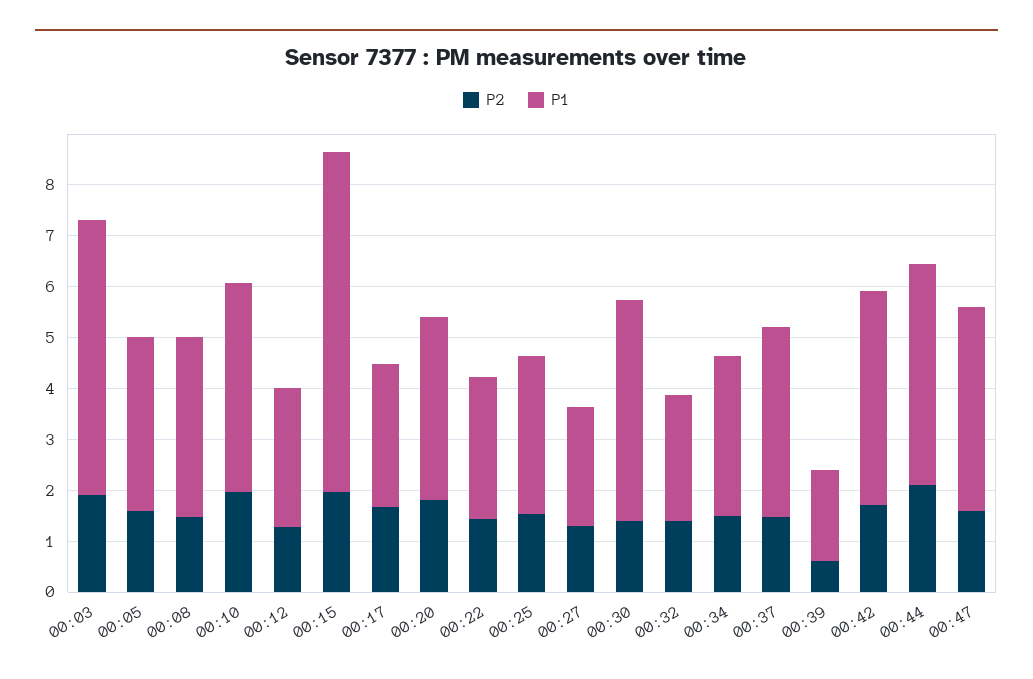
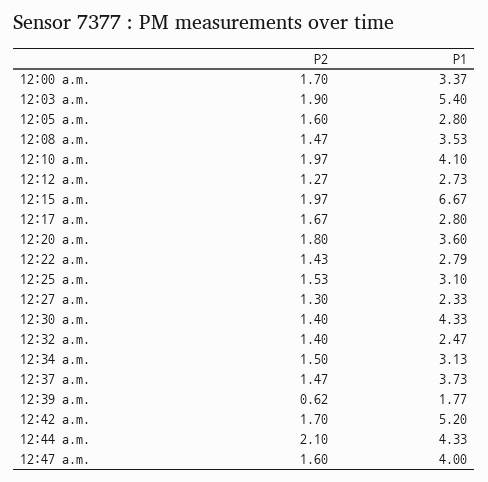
  {
    "P2": {
      "00:03": 1.9,
      "00:05": 1.6,
      "00:08": 1.47,
      "00:10": 1.97,
      "00:12": 1.27,
      "00:15": 1.97,
      "00:17": 1.67,
      "00:20": 1.8,
      "00:22": 1.43,
      "00:25": 1.53,
      "00:27": 1.3,
      "00:30": 1.4,
      "00:32": 1.4,
      "00:34": 1.5,
      "00:37": 1.47,
      "00:39": 0.62,
      "00:42": 1.7,
      "00:44": 2.1,
-     "00:47": 1.6
+     "00:47": 1.6,
+     "12:00 a.m.": 1.7
    },
    "P1": {
      "00:03": 5.4,
-     "00:05": 3.4,
+     "00:05": 2.8,
      "00:08": 3.53,
      "00:10": 4.1,
      "00:12": 2.73,
      "00:15": 6.67,
      "00:17": 2.8,
      "00:20": 3.6,
      "00:22": 2.79,
      "00:25": 3.1,
      "00:27": 2.33,
      "00:30": 4.33,
      "00:32": 2.47,
      "00:34": 3.13,
      "00:37": 3.73,
      "00:39": 1.77,
-     "00:42": 4.2,
+     "00:42": 5.2,
      "00:44": 4.33,
-     "00:47": 4
+     "00:47": 4,
+     "12:00 a.m.": 3.37
    }
  }

